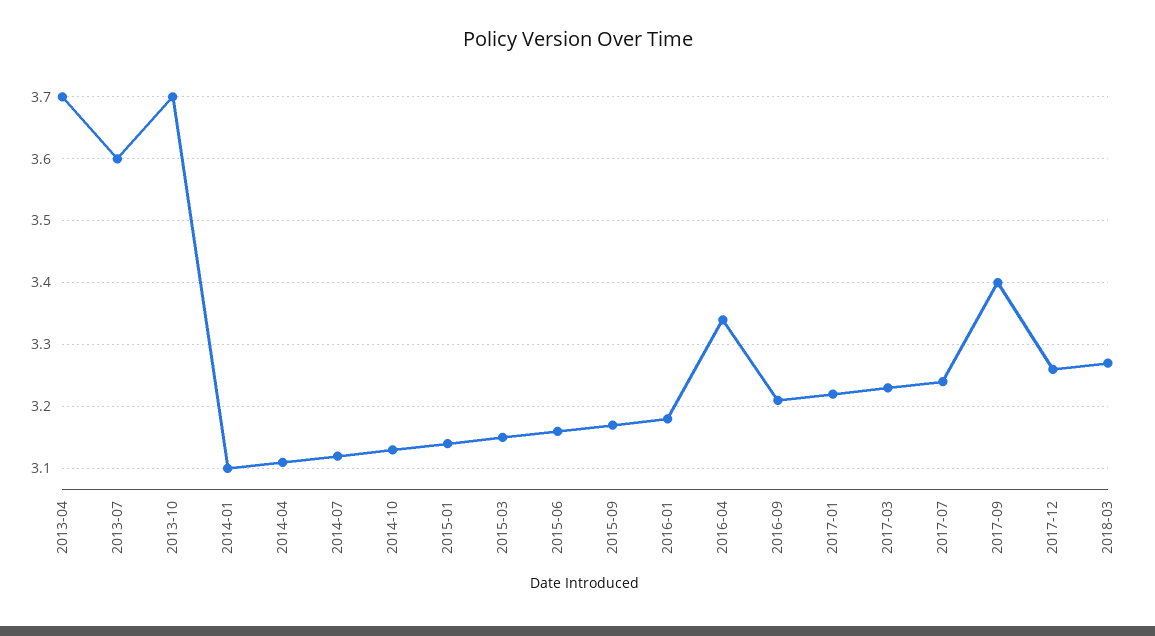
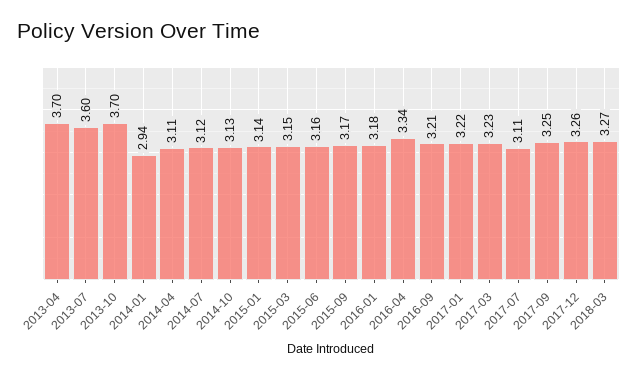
  {
    "2013-04": 3.7,
    "2013-07": 3.6,
    "2013-10": 3.7,
-   "2014-01": 3.1,
+   "2014-01": 2.94,
    "2014-04": 3.11,
    "2014-07": 3.12,
    "2014-10": 3.13,
    "2015-01": 3.14,
    "2015-03": 3.15,
    "2015-06": 3.16,
    "2015-09": 3.17,
    "2016-01": 3.18,
    "2016-04": 3.34,
    "2016-09": 3.21,
    "2017-01": 3.22,
    "2017-03": 3.23,
-   "2017-07": 3.24,
+   "2017-07": 3.11,
-   "2017-09": 3.4,
+   "2017-09": 3.25,
    "2017-12": 3.26,
    "2018-03": 3.27
  }

